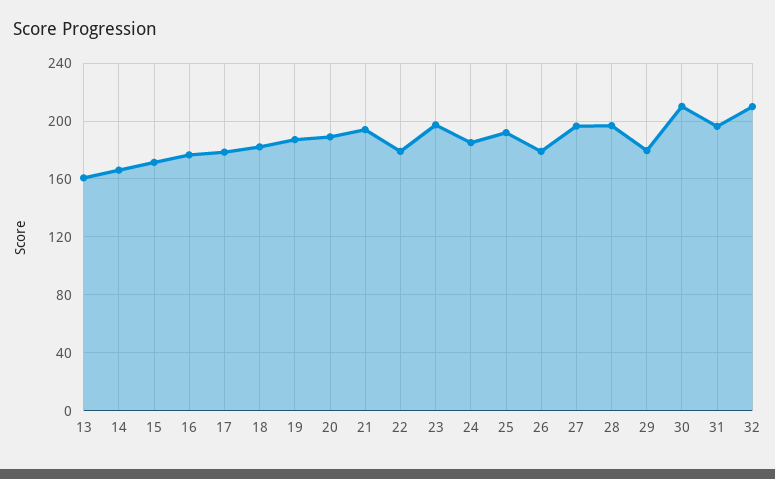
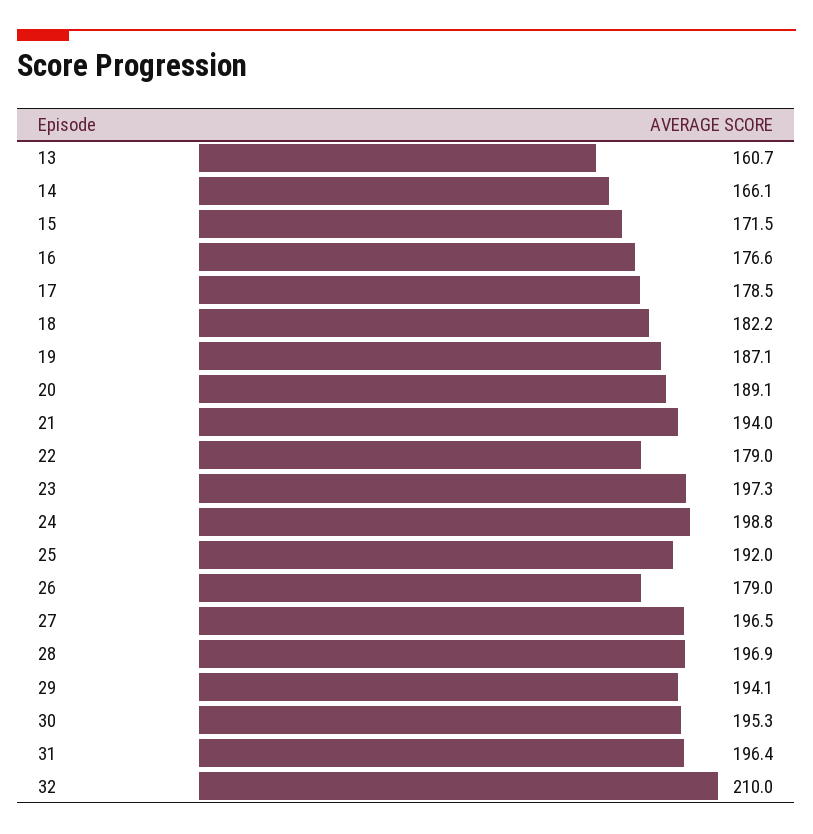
  {
    "13": 160.7,
    "14": 166.1,
    "15": 171.5,
    "16": 176.6,
    "17": 178.5,
    "18": 182.2,
    "19": 187.1,
    "20": 189.1,
    "21": 194,
    "22": 179,
    "23": 197.3,
-   "24": 185,
+   "24": 198.8,
    "25": 192,
    "26": 179,
    "27": 196.5,
    "28": 196.9,
-   "29": 180,
+   "29": 194.1,
-   "30": 210,
+   "30": 195.3,
    "31": 196.4,
    "32": 210
  }

